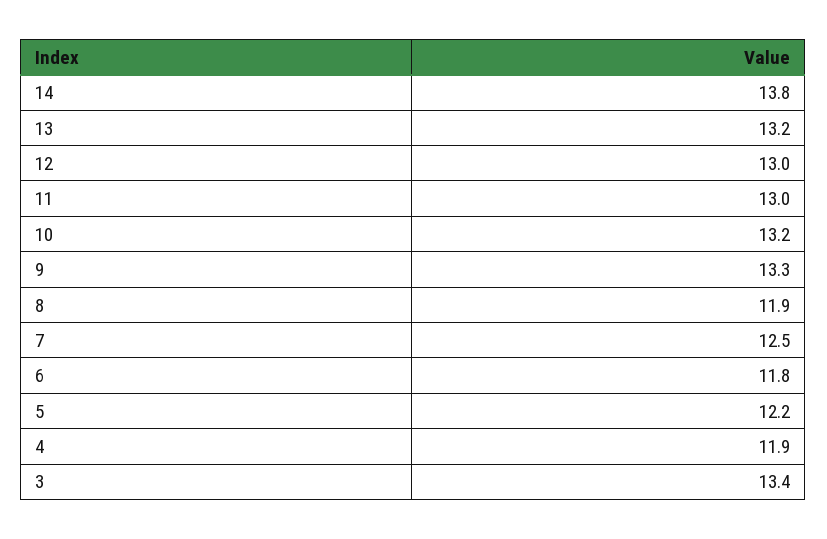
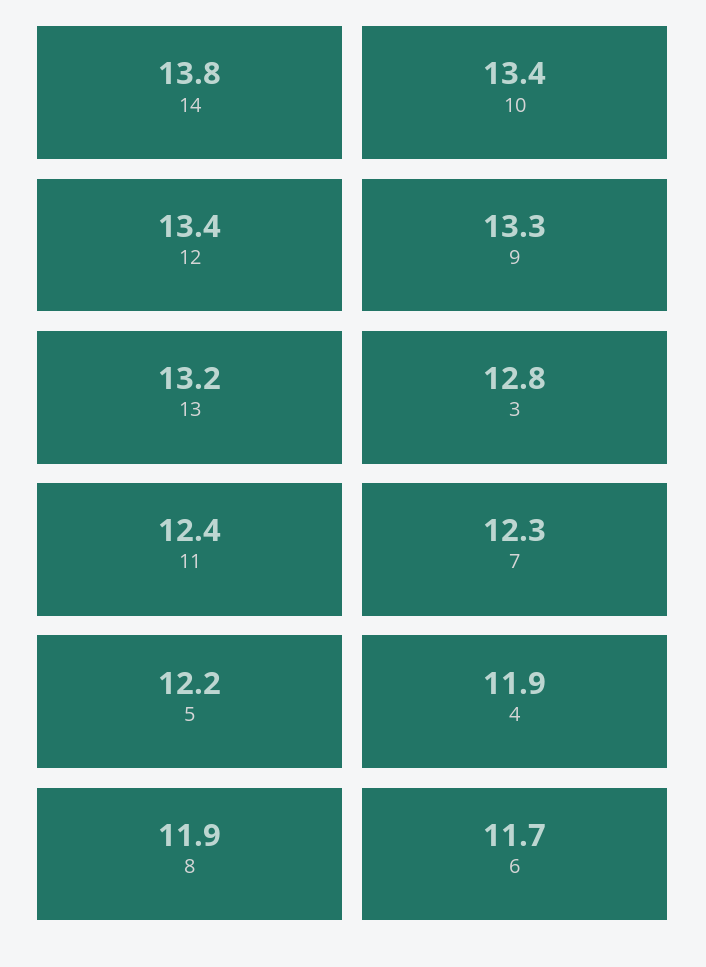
  {
    "14": 13.8,
    "13": 13.2,
-   "12": 13,
+   "12": 13.4,
-   "11": 13,
+   "11": 12.4,
-   "10": 13.2,
+   "10": 13.4,
    "9": 13.3,
    "8": 11.9,
-   "7": 12.5,
+   "7": 12.3,
-   "6": 11.8,
+   "6": 11.7,
    "5": 12.2,
    "4": 11.9,
-   "3": 13.4
+   "3": 12.8
  }

